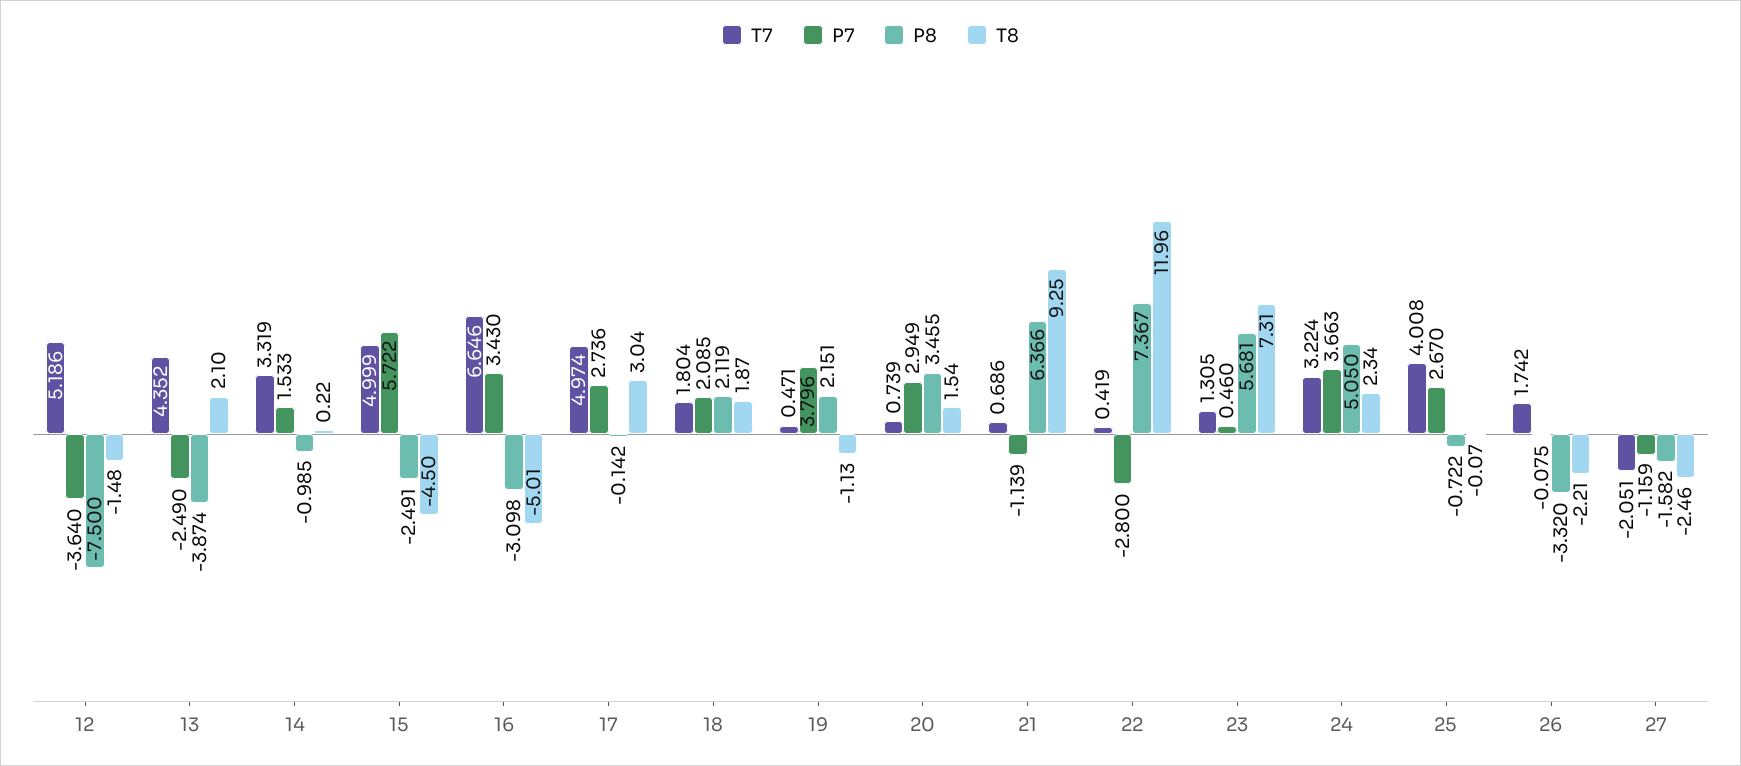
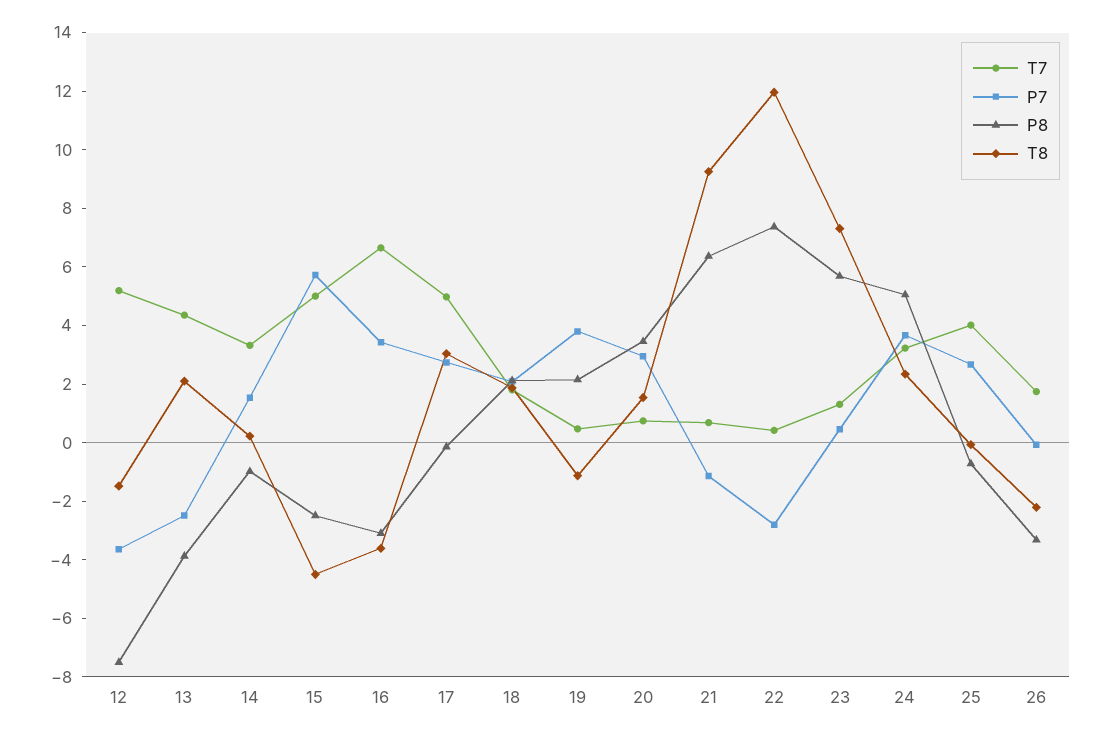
  {
    "T7": {
      "12": 5.186,
      "13": 4.352,
      "14": 3.319,
      "15": 4.999,
      "16": 6.646,
      "17": 4.974,
      "18": 1.804,
      "19": 0.471,
      "20": 0.739,
      "21": 0.686,
      "22": 0.419,
      "23": 1.305,
      "24": 3.224,
      "25": 4.008,
-     "26": 1.742,
+     "26": 1.742
-     "27": -2.051
    },
    "P7": {
      "12": -3.64,
      "13": -2.49,
      "14": 1.533,
      "15": 5.722,
      "16": 3.43,
      "17": 2.736,
      "18": 2.085,
      "19": 3.796,
      "20": 2.949,
      "21": -1.139,
      "22": -2.8,
      "23": 0.46,
      "24": 3.663,
      "25": 2.67,
-     "26": -0.075,
+     "26": -0.075
-     "27": -1.159
    },
    "P8": {
      "12": -7.5,
      "13": -3.874,
      "14": -0.985,
      "15": -2.491,
      "16": -3.098,
      "17": -0.142,
      "18": 2.119,
      "19": 2.151,
      "20": 3.455,
      "21": 6.366,
      "22": 7.367,
      "23": 5.681,
      "24": 5.05,
      "25": -0.722,
-     "26": -3.32,
+     "26": -3.32
-     "27": -1.582
    },
    "T8": {
      "12": -1.48,
      "13": 2.1,
      "14": 0.22,
      "15": -4.5,
-     "16": -5.01,
+     "16": -3.5,
      "17": 3.04,
      "18": 1.87,
      "19": -1.13,
      "20": 1.54,
      "21": 9.25,
      "22": 11.96,
      "23": 7.31,
      "24": 2.34,
      "25": -0.07,
-     "26": -2.21,
+     "26": -2.21
-     "27": -2.46
    }
  }

